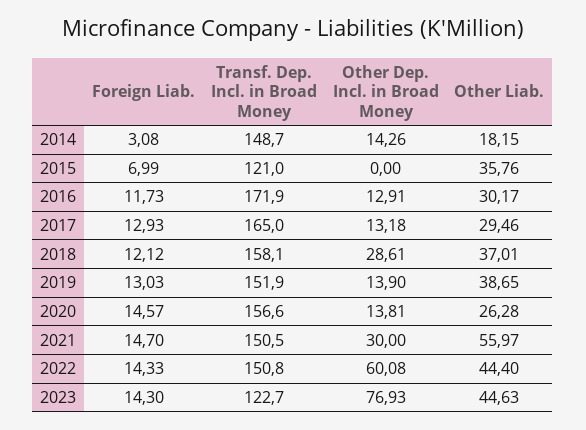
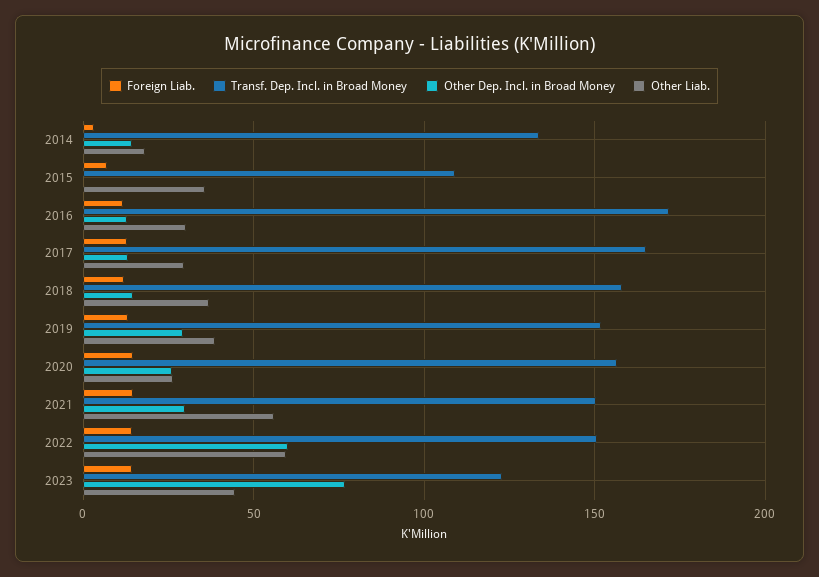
  {
    "Foreign Liab.": {
      "2014": 3.08,
      "2015": 6.99,
      "2016": 11.73,
      "2017": 12.93,
      "2018": 12.12,
      "2019": 13.03,
      "2020": 14.57,
      "2021": 14.7,
      "2022": 14.33,
      "2023": 14.3
    },
    "Transf. Dep. Incl. in Broad Money": {
-     "2014": 148.7,
+     "2014": 135,
-     "2015": 121,
+     "2015": 110,
      "2016": 171.9,
      "2017": 165,
      "2018": 158.1,
      "2019": 151.9,
      "2020": 156.6,
      "2021": 150.5,
      "2022": 150.8,
      "2023": 122.7
    },
    "Other Dep. Incl. in Broad Money": {
      "2014": 14.26,
      "2015": 0,
      "2016": 12.91,
      "2017": 13.18,
-     "2018": 28.61,
+     "2018": 15,
-     "2019": 13.9,
+     "2019": 30,
-     "2020": 13.81,
+     "2020": 25,
      "2021": 30,
      "2022": 60.08,
      "2023": 76.93
    },
    "Other Liab.": {
      "2014": 18.15,
      "2015": 35.76,
      "2016": 30.17,
      "2017": 29.46,
      "2018": 37.01,
      "2019": 38.65,
      "2020": 26.28,
      "2021": 55.97,
-     "2022": 44.4,
+     "2022": 60,
      "2023": 44.63
    }
  }

